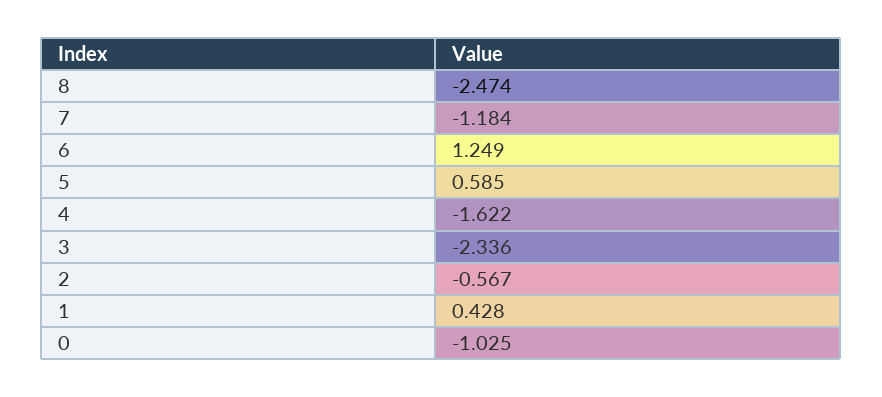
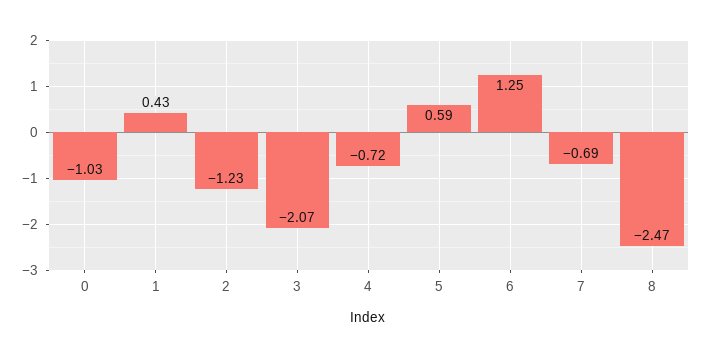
  {
    "8": -2.474,
-   "7": -1.184,
+   "7": -0.69,
    "6": 1.249,
    "5": 0.585,
-   "4": -1.622,
+   "4": -0.72,
-   "3": -2.336,
+   "3": -2.07,
-   "2": -0.567,
+   "2": -1.23,
    "1": 0.428,
    "0": -1.025
  }

